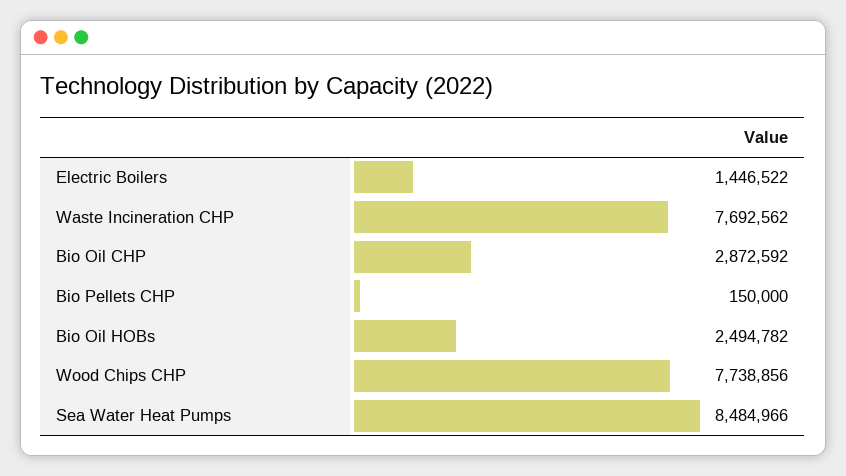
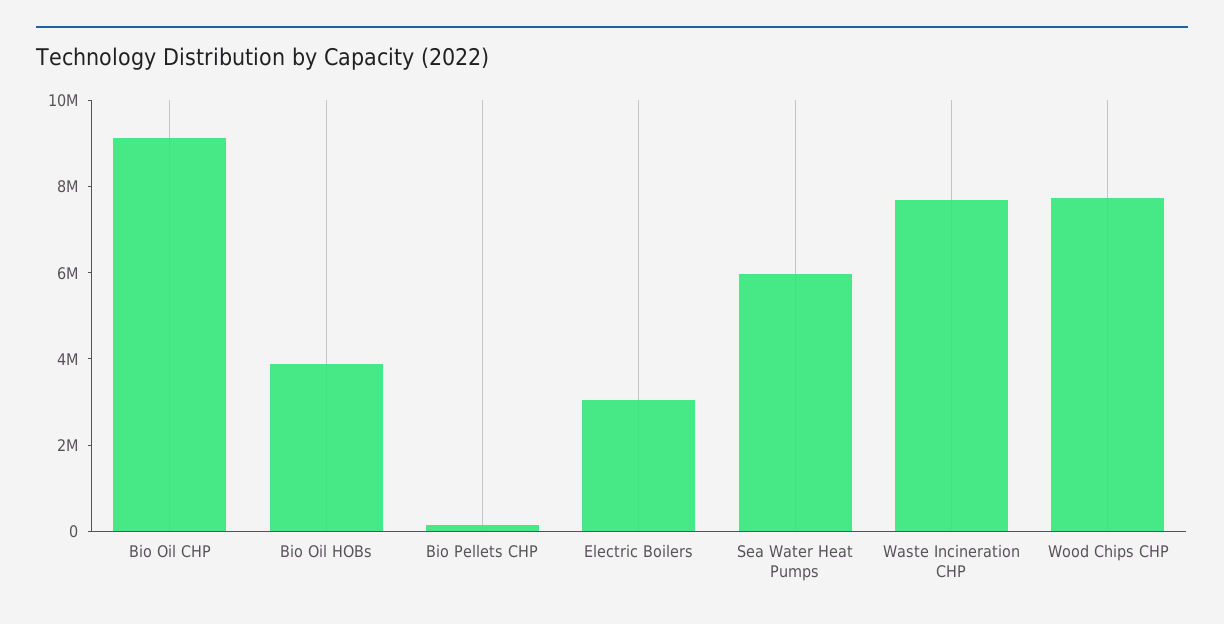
  {
-   "Electric Boilers": 1446522,
+   "Electric Boilers": 3000000,
    "Waste Incineration CHP": 7692562,
-   "Bio Oil CHP": 2872592,
+   "Bio Oil CHP": 9000000,
    "Bio Pellets CHP": 150000,
-   "Bio Oil HOBs": 2494782,
+   "Bio Oil HOBs": 4000000,
    "Wood Chips CHP": 7738856,
-   "Sea Water Heat Pumps": 8484966
+   "Sea Water Heat Pumps": 6000000
  }

